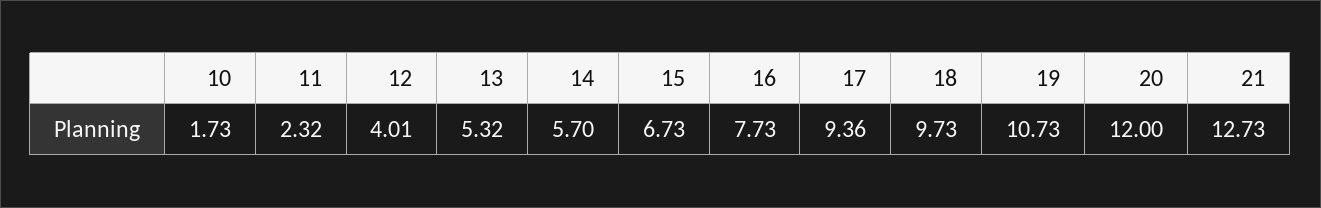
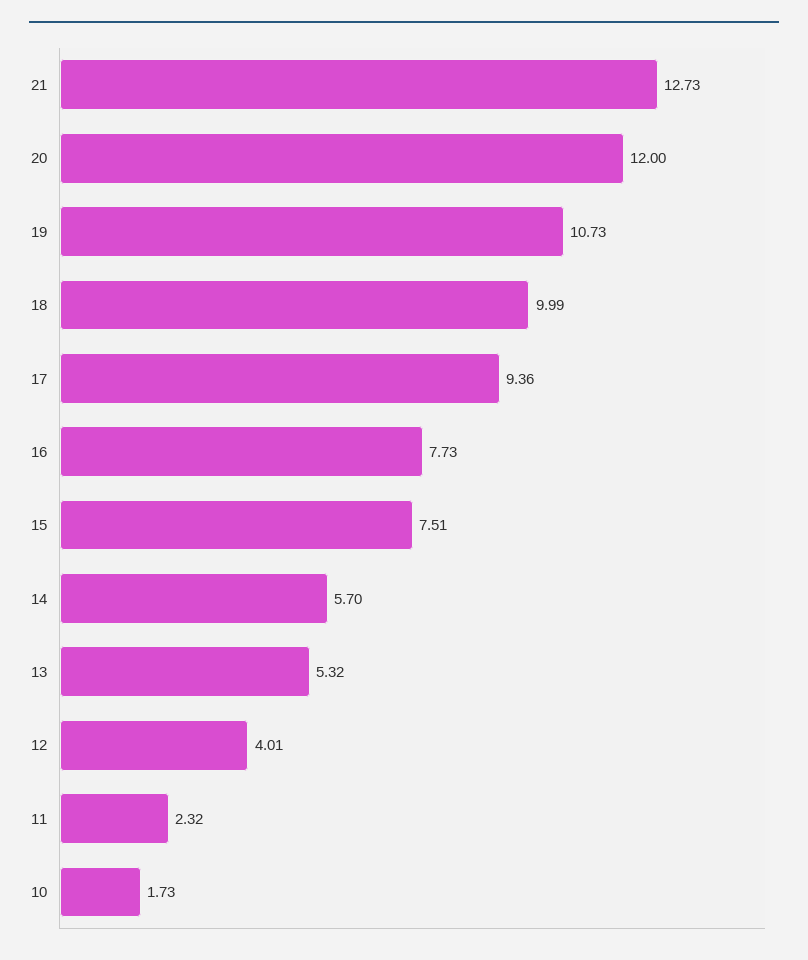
  {
    "10": 1.73,
    "11": 2.32,
    "12": 4.01,
    "13": 5.32,
    "14": 5.7,
-   "15": 6.73,
+   "15": 7.51,
    "16": 7.73,
    "17": 9.36,
-   "18": 9.73,
+   "18": 9.99,
    "19": 10.73,
    "20": 12,
    "21": 12.73
  }

